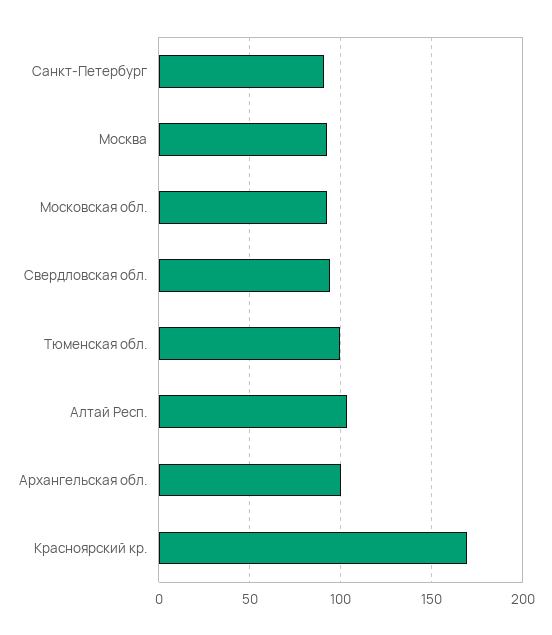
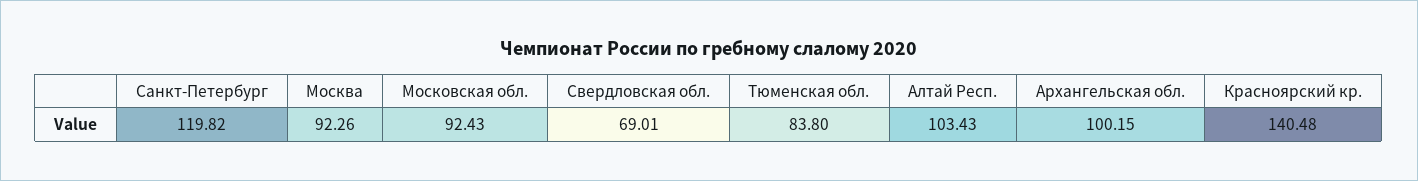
  {
-   "Санкт-Петербург": 90,
+   "Санкт-Петербург": 119.82,
    "Москва": 92.26,
    "Московская обл.": 92.43,
-   "Свердловская обл.": 95,
+   "Свердловская обл.": 69.01,
-   "Тюменская обл.": 100,
+   "Тюменская обл.": 83.8,
    "Алтай Респ.": 103.43,
    "Архангельская обл.": 100.15,
-   "Красноярский кр.": 170
+   "Красноярский кр.": 140.48
  }

